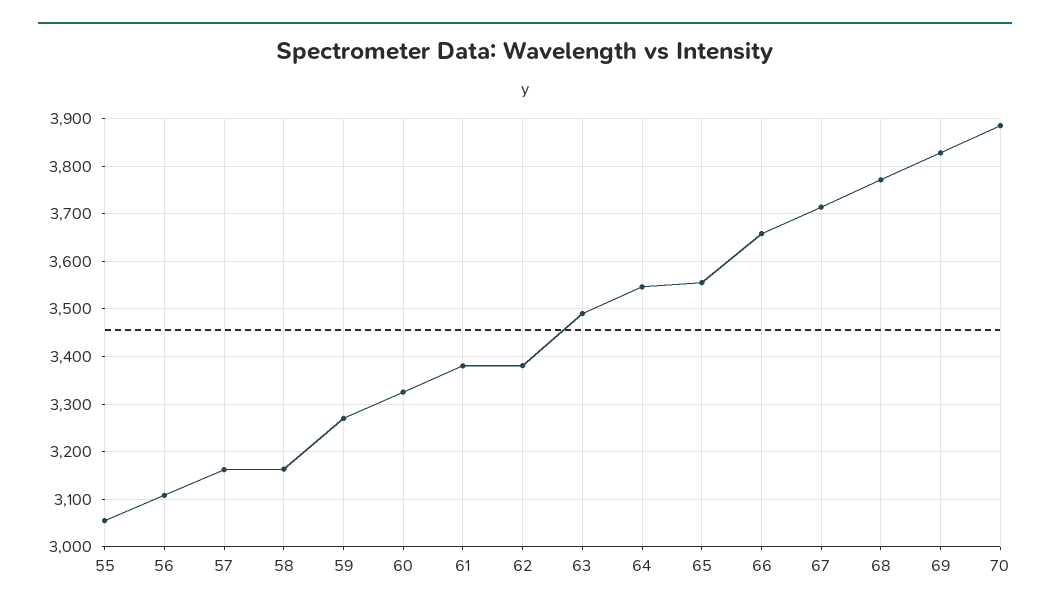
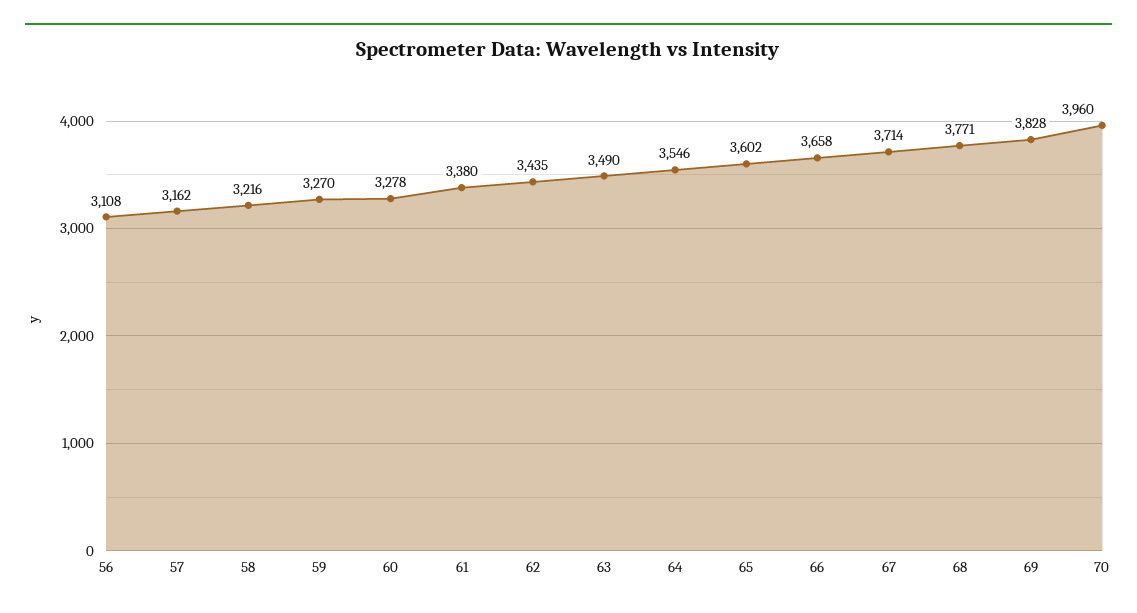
  {
-   "55": 3060,
    "56": 3108,
    "57": 3162,
-   "58": 3160,
+   "58": 3216,
    "59": 3270,
-   "60": 3320,
+   "60": 3278,
    "61": 3380,
-   "62": 3380,
+   "62": 3435,
    "63": 3490,
    "64": 3546,
-   "65": 3560,
+   "65": 3602,
    "66": 3658,
    "67": 3714,
    "68": 3771,
    "69": 3828,
-   "70": 3880
+   "70": 3960
  }

